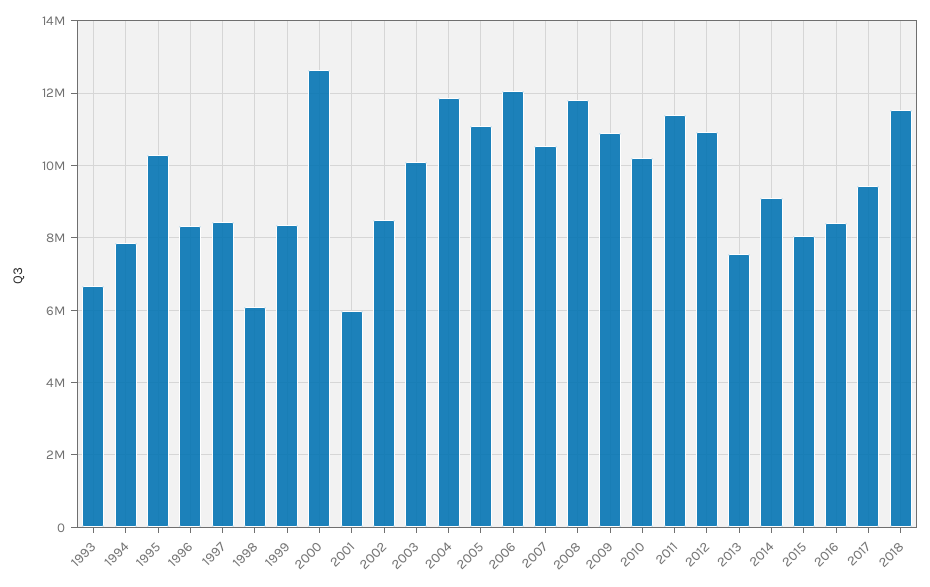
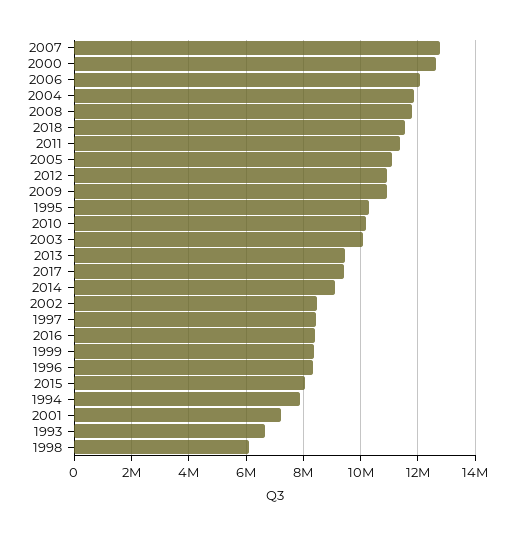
  {
    "1993": 6600000,
    "1994": 7800000,
    "1995": 10200000,
    "1996": 8400000,
    "1997": 8400000,
    "1998": 6000000,
    "1999": 8400000,
    "2000": 12600000,
-   "2001": 6000000,
+   "2001": 7250000,
    "2002": 8400000,
    "2003": 10000000,
    "2004": 11800000,
    "2005": 11200000,
    "2006": 12000000,
-   "2007": 10600000,
+   "2007": 12750000,
    "2008": 11800000,
    "2009": 11000000,
    "2010": 10200000,
    "2011": 11400000,
    "2012": 11000000,
-   "2013": 7600000,
+   "2013": 9500000,
    "2014": 9000000,
    "2015": 8000000,
    "2016": 8400000,
    "2017": 9400000,
    "2018": 11600000
  }

